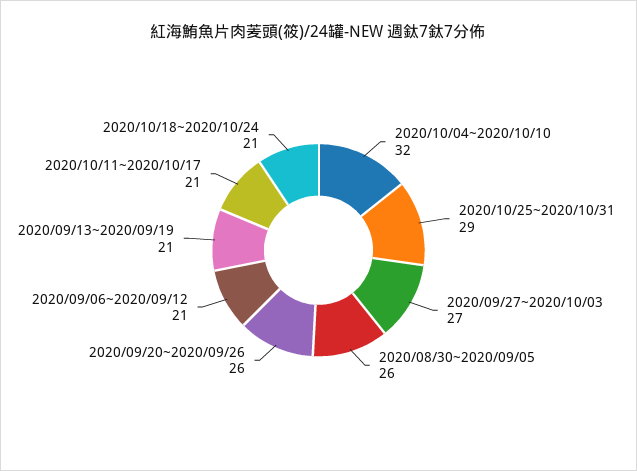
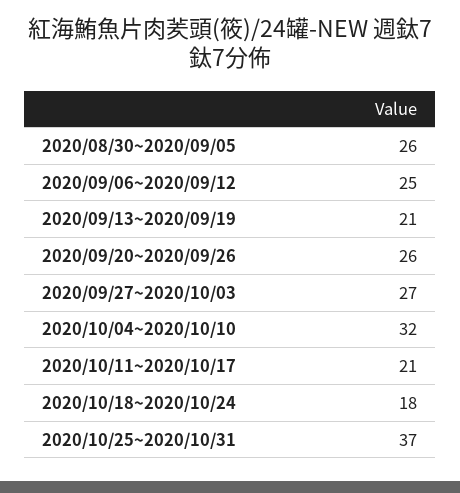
  {
    "2020/10/04~2020/10/10": 32,
-   "2020/10/25~2020/10/31": 29,
+   "2020/10/25~2020/10/31": 37,
    "2020/09/27~2020/10/03": 27,
    "2020/08/30~2020/09/05": 26,
    "2020/09/20~2020/09/26": 26,
-   "2020/09/06~2020/09/12": 21,
+   "2020/09/06~2020/09/12": 25,
    "2020/09/13~2020/09/19": 21,
    "2020/10/11~2020/10/17": 21,
-   "2020/10/18~2020/10/24": 21
+   "2020/10/18~2020/10/24": 18
  }

